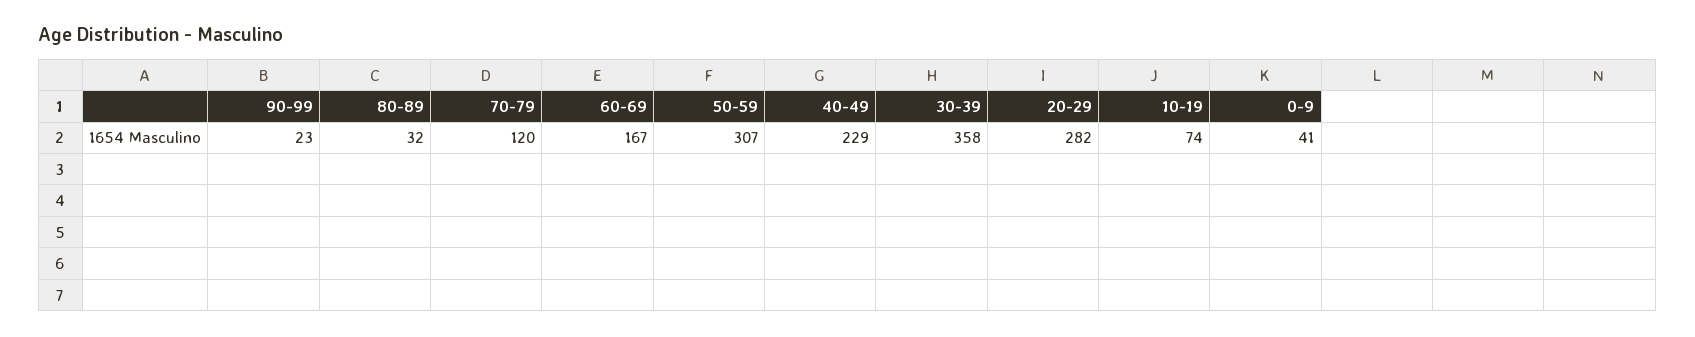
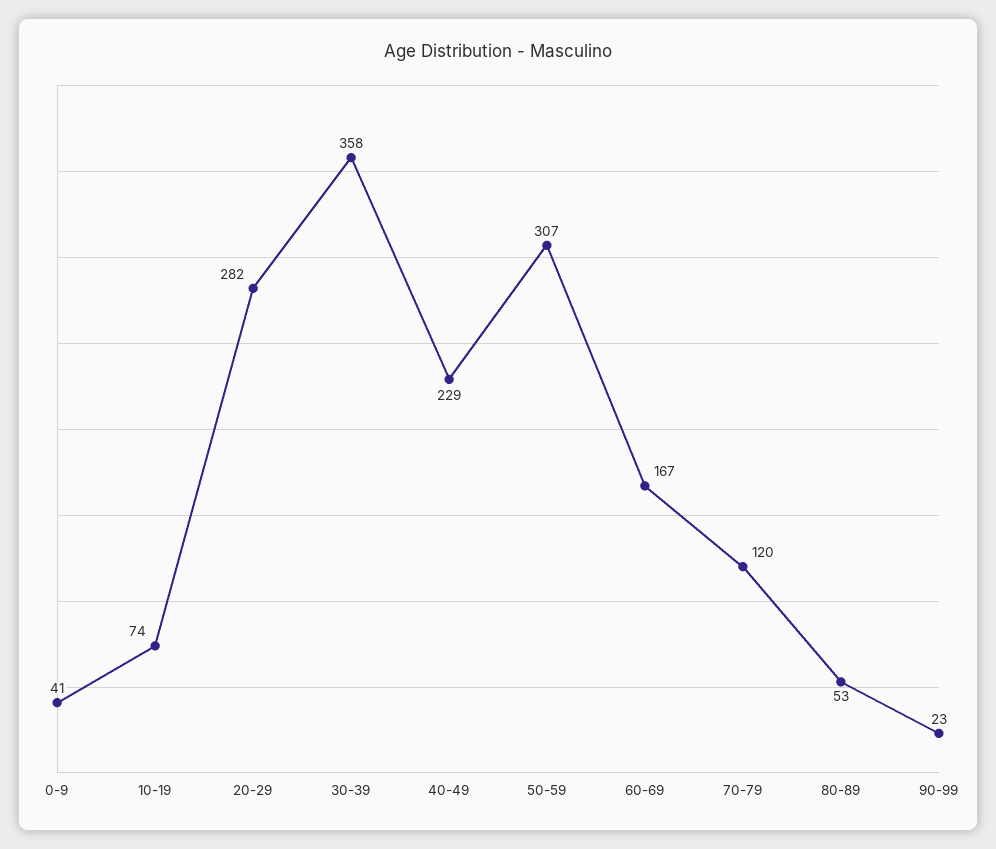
  {
    "90-99": 23,
-   "80-89": 32,
+   "80-89": 53,
    "70-79": 120,
    "60-69": 167,
    "50-59": 307,
    "40-49": 229,
    "30-39": 358,
    "20-29": 282,
    "10-19": 74,
    "0-9": 41
  }

